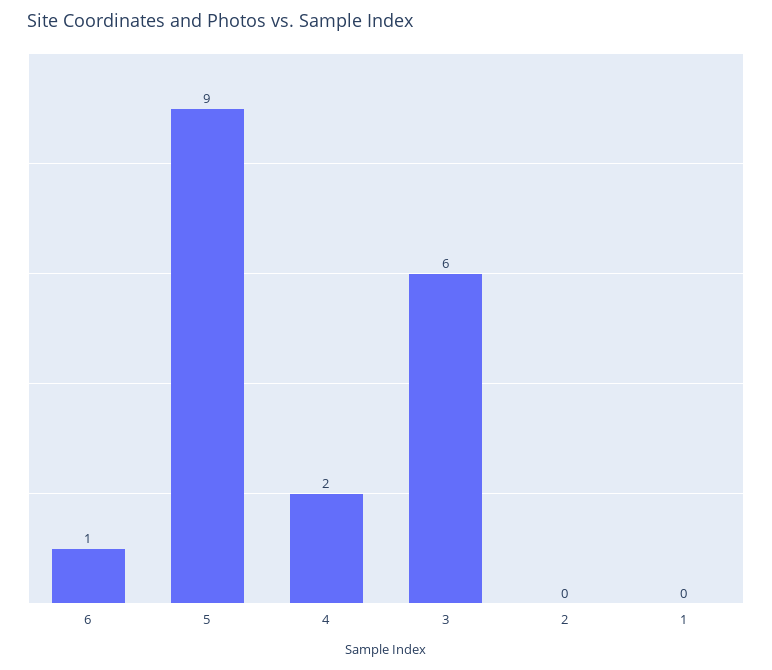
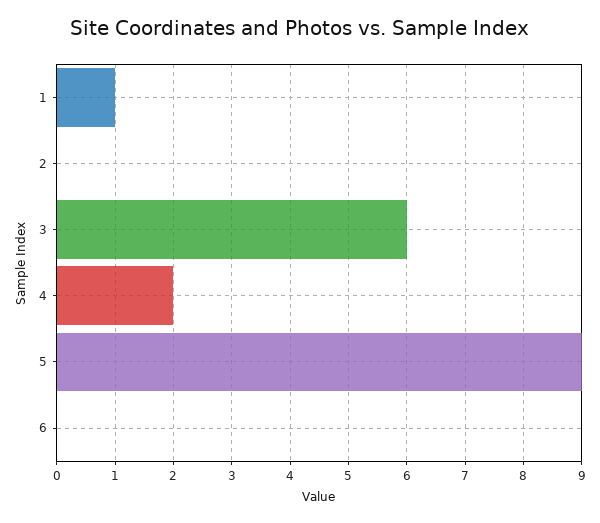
  {
-   "6": 1,
+   "6": 0,
    "5": 9,
    "4": 2,
    "3": 6,
    "2": 0,
-   "1": 0
+   "1": 1
  }

